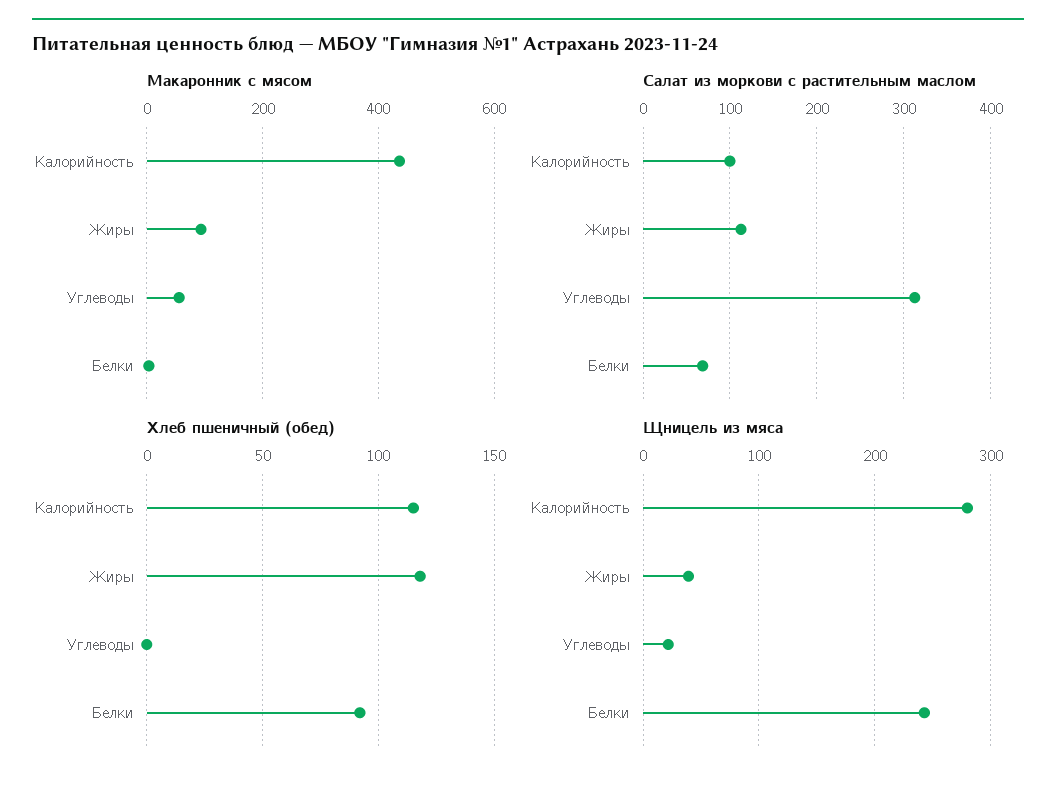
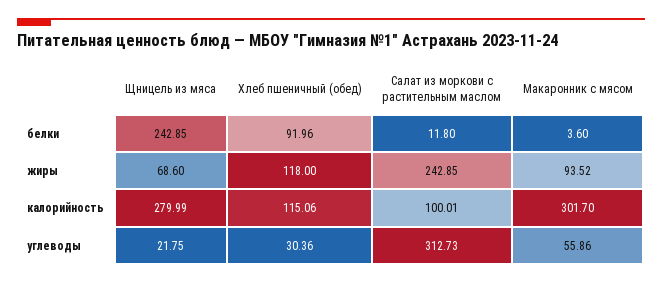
  {
    "Макаронник с мясом": {
-     "Калорийность": 440,
+     "Калорийность": 301.7,
      "Жиры": 93.52,
      "Углеводы": 55.86,
      "Белки": 3.6
    },
    "Салат из моркови с растительным маслом": {
      "Калорийность": 100.01,
-     "Жиры": 110,
+     "Жиры": 242.85,
      "Углеводы": 312.73,
-     "Белки": 70
+     "Белки": 11.8
    },
    "Хлеб пшеничный (обед)": {
      "Калорийность": 115.06,
      "Жиры": 118,
-     "Углеводы": 0,
+     "Углеводы": 30.36,
      "Белки": 91.96
    },
    "Щницель из мяса": {
      "Калорийность": 279.99,
-     "Жиры": 40,
+     "Жиры": 68.6,
      "Углеводы": 21.75,
      "Белки": 242.85
    }
  }

